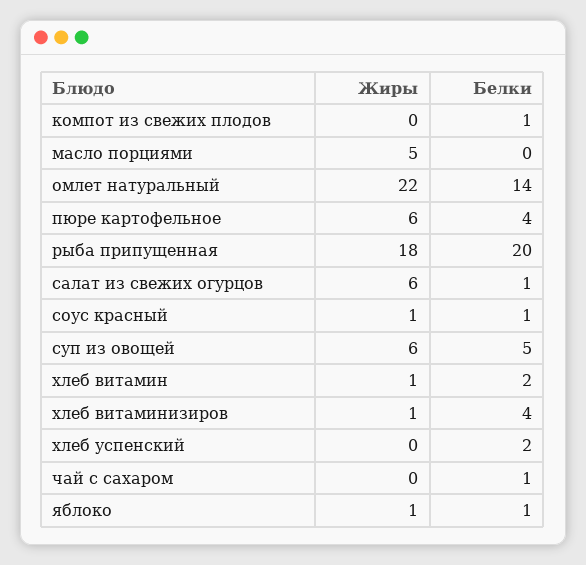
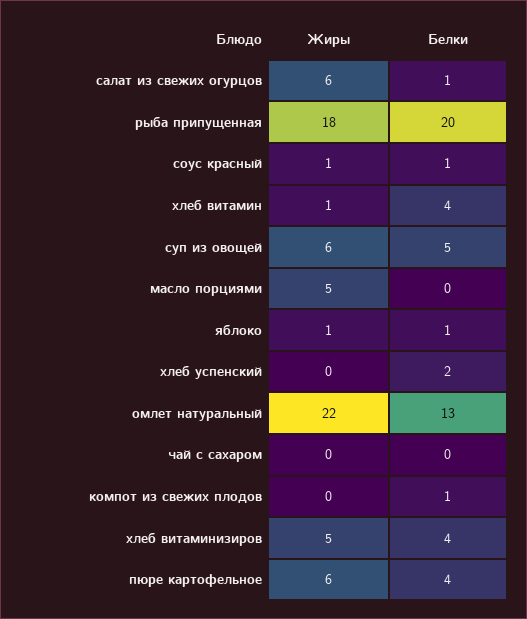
  {
    "Жиры": {
      "компот из свежих плодов": 0,
      "масло порциями": 5,
      "омлет натуральный": 22,
      "пюре картофельное": 6,
      "рыба припущенная": 18,
      "салат из свежих огурцов": 6,
      "соус красный": 1,
      "суп из овощей": 6,
      "хлеб витамин": 1,
-     "хлеб витаминизиров": 1,
+     "хлеб витаминизиров": 5,
      "хлеб успенский": 0,
      "чай с сахаром": 0,
      "яблоко": 1
    },
    "Белки": {
      "компот из свежих плодов": 1,
      "масло порциями": 0,
-     "омлет натуральный": 14,
+     "омлет натуральный": 13,
      "пюре картофельное": 4,
      "рыба припущенная": 20,
      "салат из свежих огурцов": 1,
      "соус красный": 1,
      "суп из овощей": 5,
-     "хлеб витамин": 2,
+     "хлеб витамин": 4,
      "хлеб витаминизиров": 4,
      "хлеб успенский": 2,
-     "чай с сахаром": 1,
+     "чай с сахаром": 0,
      "яблоко": 1
    }
  }

